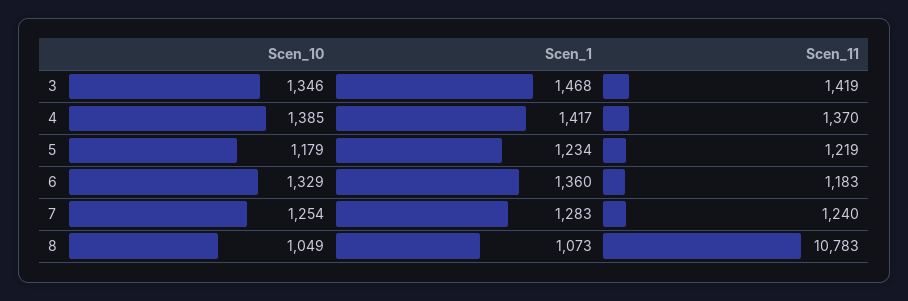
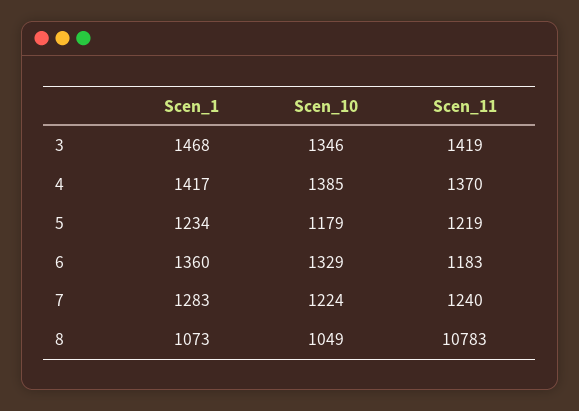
  {
    "Scen_10": {
      "3": 1346,
      "4": 1385,
      "5": 1179,
      "6": 1329,
-     "7": 1254,
+     "7": 1224,
      "8": 1049
    },
    "Scen_1": {
      "3": 1468,
      "4": 1417,
      "5": 1234,
      "6": 1360,
      "7": 1283,
      "8": 1073
    },
    "Scen_11": {
      "3": 1419,
      "4": 1370,
      "5": 1219,
      "6": 1183,
      "7": 1240,
      "8": 10783
    }
  }

